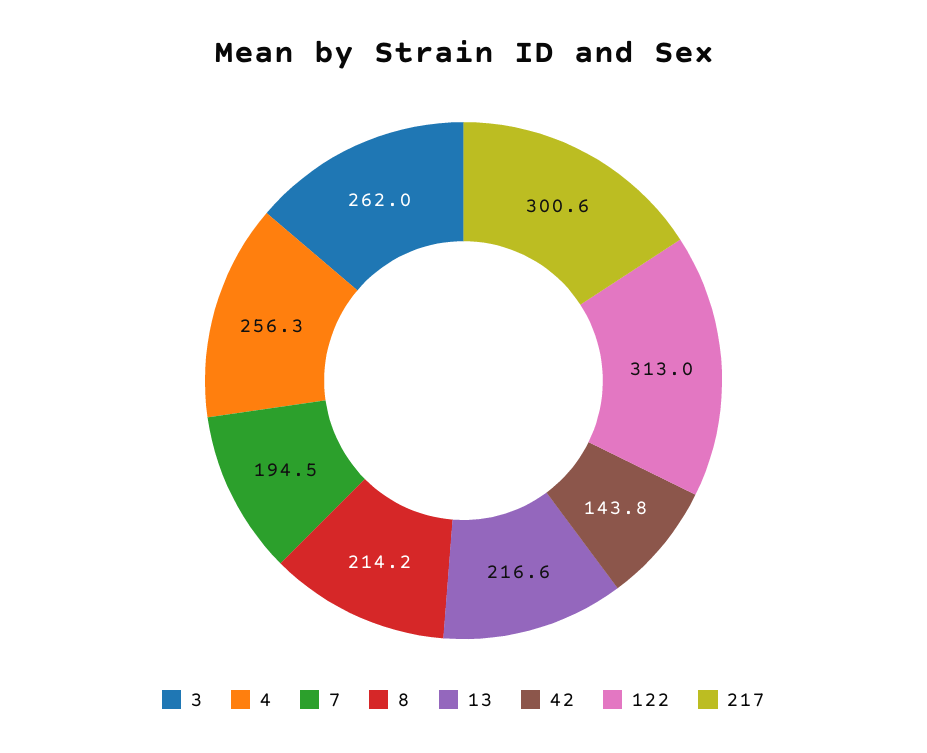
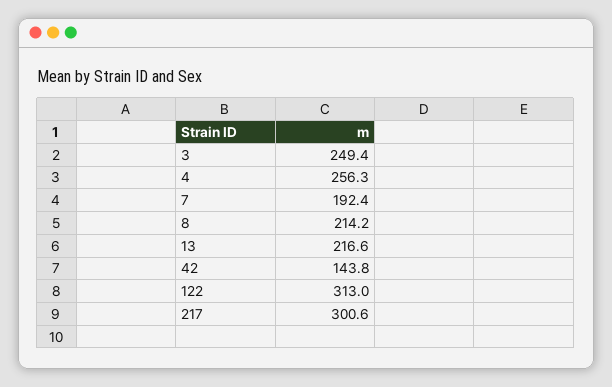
  {
-   "3": 262,
+   "3": 249.4,
    "4": 256.3,
-   "7": 194.5,
+   "7": 192.4,
    "8": 214.2,
    "13": 216.6,
    "42": 143.8,
    "122": 313,
    "217": 300.6
  }

